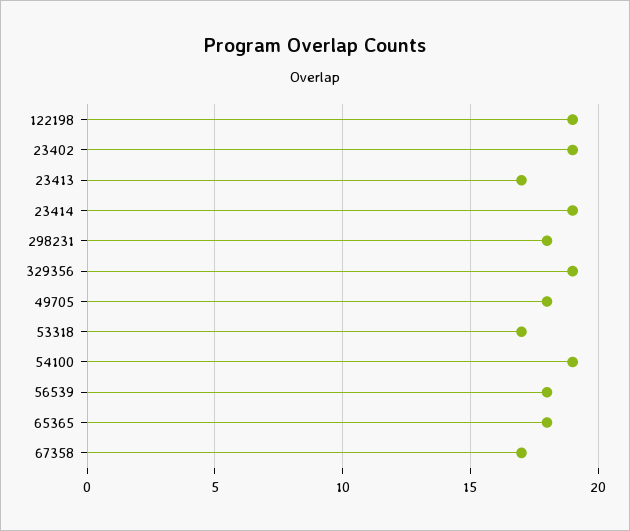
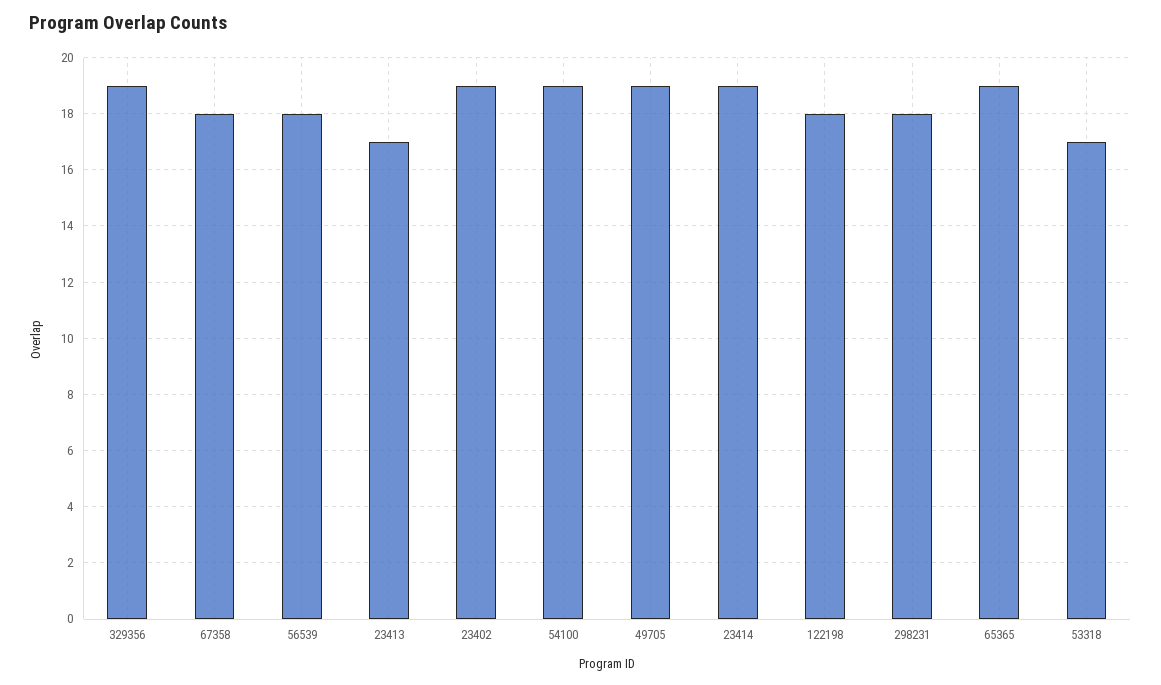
  {
-   "122198": 19,
+   "122198": 18,
    "23402": 19,
    "23413": 17,
    "23414": 19,
    "298231": 18,
    "329356": 19,
-   "49705": 18,
+   "49705": 19,
    "53318": 17,
    "54100": 19,
    "56539": 18,
-   "65365": 18,
+   "65365": 19,
-   "67358": 17
+   "67358": 18
  }

